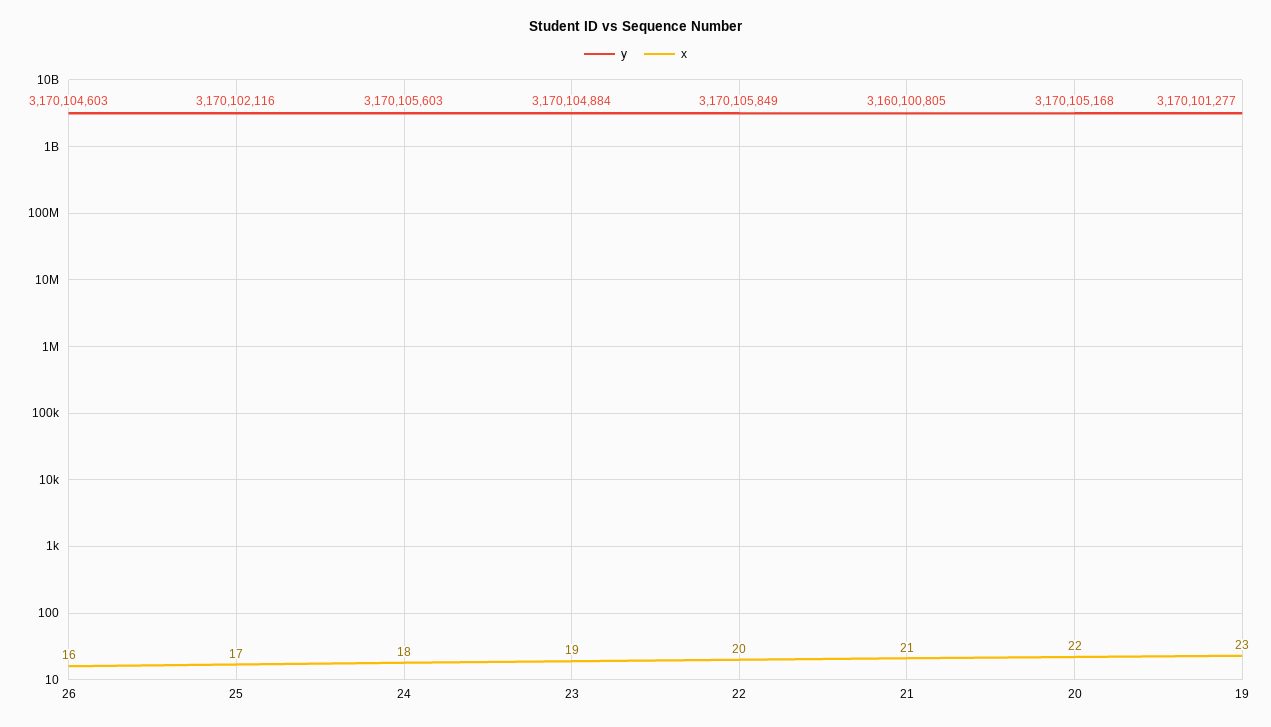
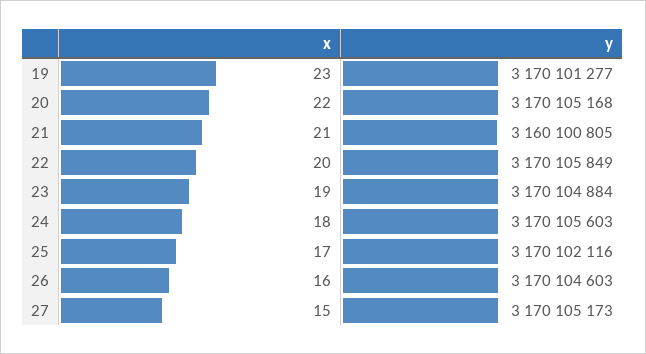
  {
    "y": {
      "26": 3170104603,
      "25": 3170102116,
      "24": 3170105603,
      "23": 3170104884,
      "22": 3170105849,
      "21": 3160100805,
      "20": 3170105168,
-     "19": 3170101277
+     "19": 3170101277,
+     "27": 3170105173
    },
    "x": {
      "26": 16,
      "25": 17,
      "24": 18,
      "23": 19,
      "22": 20,
      "21": 21,
      "20": 22,
-     "19": 23
+     "19": 23,
+     "27": 15
    }
  }

